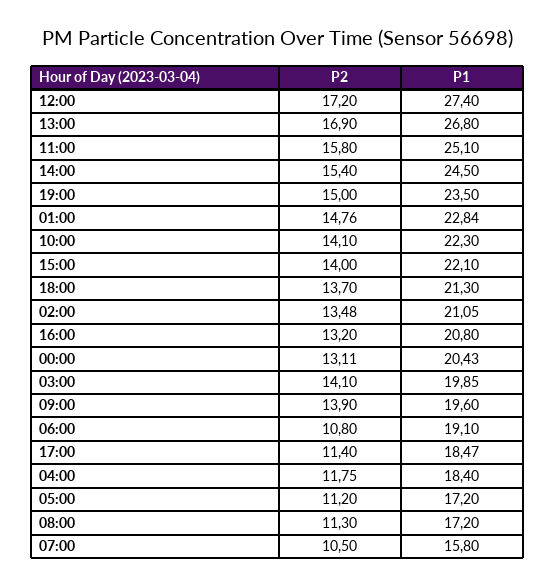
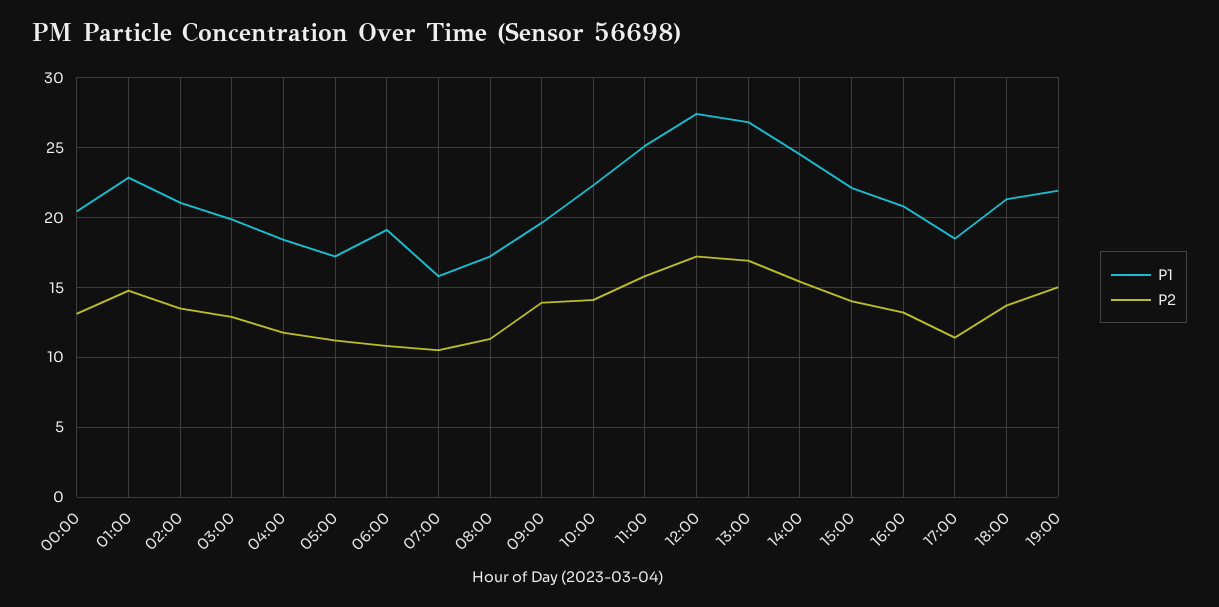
  {
    "P2": {
      "12:00": 17.2,
      "13:00": 16.9,
      "11:00": 15.8,
      "14:00": 15.4,
      "19:00": 15,
      "01:00": 14.76,
      "10:00": 14.1,
      "15:00": 14,
      "18:00": 13.7,
      "02:00": 13.48,
      "16:00": 13.2,
      "00:00": 13.11,
-     "03:00": 14.1,
+     "03:00": 13,
      "09:00": 13.9,
      "06:00": 10.8,
      "17:00": 11.4,
      "04:00": 11.75,
      "05:00": 11.2,
      "08:00": 11.3,
      "07:00": 10.5
    },
    "P1": {
      "12:00": 27.4,
      "13:00": 26.8,
      "11:00": 25.1,
      "14:00": 24.5,
-     "19:00": 23.5,
+     "19:00": 22,
      "01:00": 22.84,
      "10:00": 22.3,
      "15:00": 22.1,
      "18:00": 21.3,
      "02:00": 21.05,
      "16:00": 20.8,
      "00:00": 20.43,
      "03:00": 19.85,
      "09:00": 19.6,
      "06:00": 19.1,
      "17:00": 18.47,
      "04:00": 18.4,
      "05:00": 17.2,
      "08:00": 17.2,
      "07:00": 15.8
    }
  }

